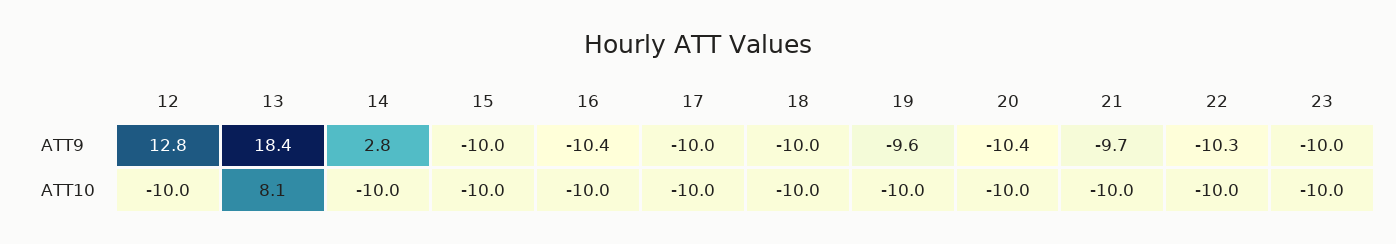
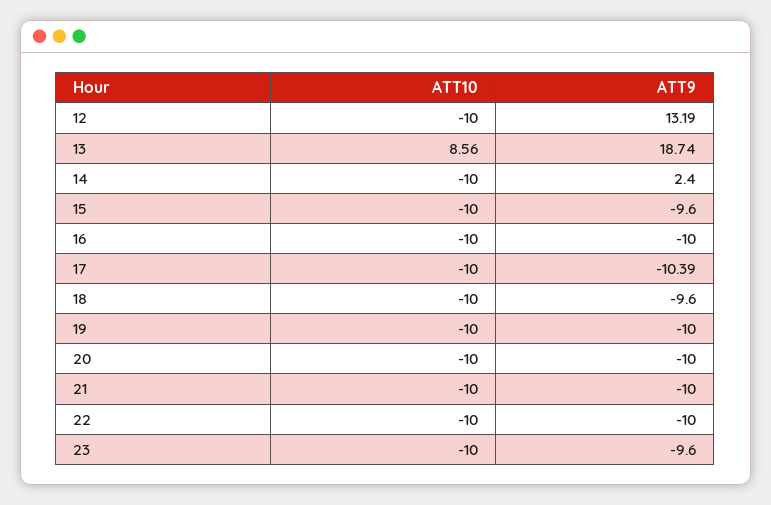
  {
    "12": {
-     "ATT9": 12.8,
+     "ATT9": 13.19,
      "ATT10": -10
    },
    "13": {
-     "ATT9": 18.4,
+     "ATT9": 18.74,
-     "ATT10": 8.1
+     "ATT10": 8.56
    },
    "14": {
-     "ATT9": 2.8,
+     "ATT9": 2.4,
      "ATT10": -10
    },
    "15": {
-     "ATT9": -10,
+     "ATT9": -9.6,
      "ATT10": -10
    },
    "16": {
-     "ATT9": -10.4,
+     "ATT9": -10,
      "ATT10": -10
    },
    "17": {
-     "ATT9": -10,
+     "ATT9": -10.39,
      "ATT10": -10
    },
    "18": {
-     "ATT9": -10,
+     "ATT9": -9.6,
      "ATT10": -10
    },
    "19": {
-     "ATT9": -9.6,
+     "ATT9": -10,
      "ATT10": -10
    },
    "20": {
-     "ATT9": -10.4,
+     "ATT9": -10,
      "ATT10": -10
    },
    "21": {
-     "ATT9": -9.7,
+     "ATT9": -10,
      "ATT10": -10
    },
    "22": {
-     "ATT9": -10.3,
+     "ATT9": -10,
      "ATT10": -10
    },
    "23": {
-     "ATT9": -10,
+     "ATT9": -9.6,
      "ATT10": -10
    }
  }

